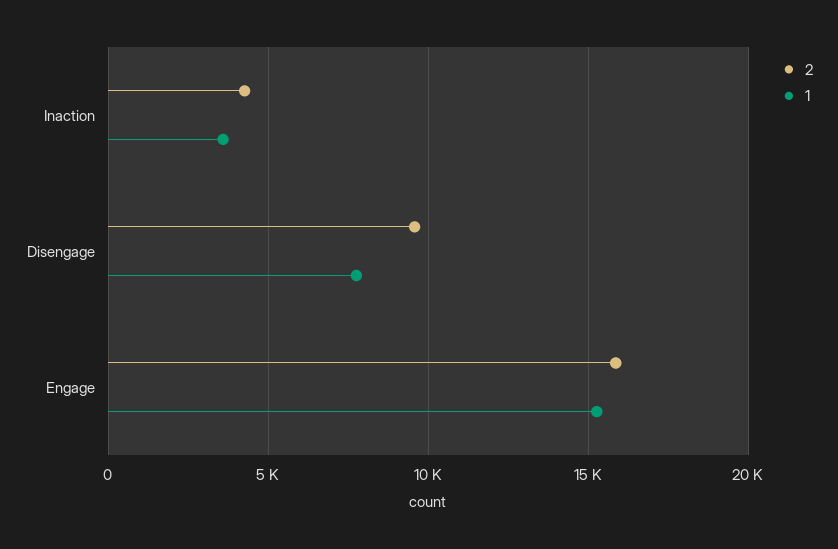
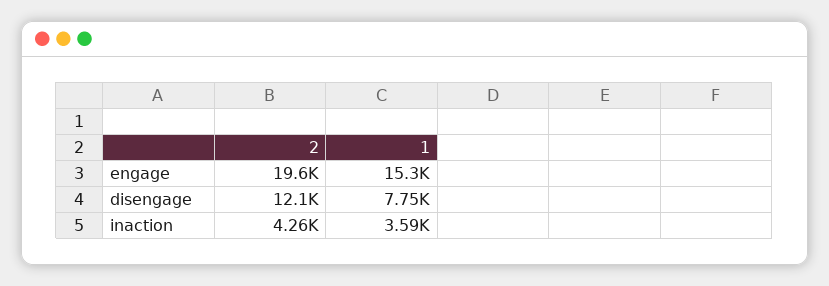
  {
    "2": {
      "Inaction": 4260,
-     "Disengage": 9500,
+     "Disengage": 12100,
-     "Engage": 16000
+     "Engage": 19600
    },
    "1": {
      "Inaction": 3590,
      "Disengage": 7750,
      "Engage": 15300
    }
  }

